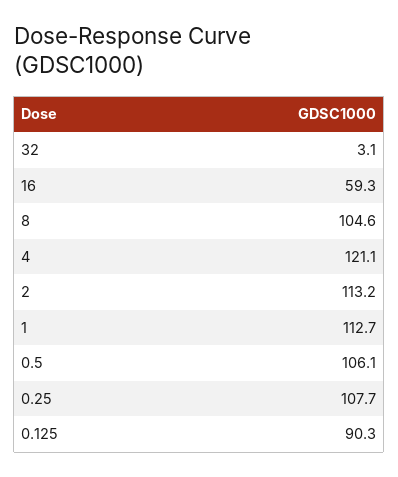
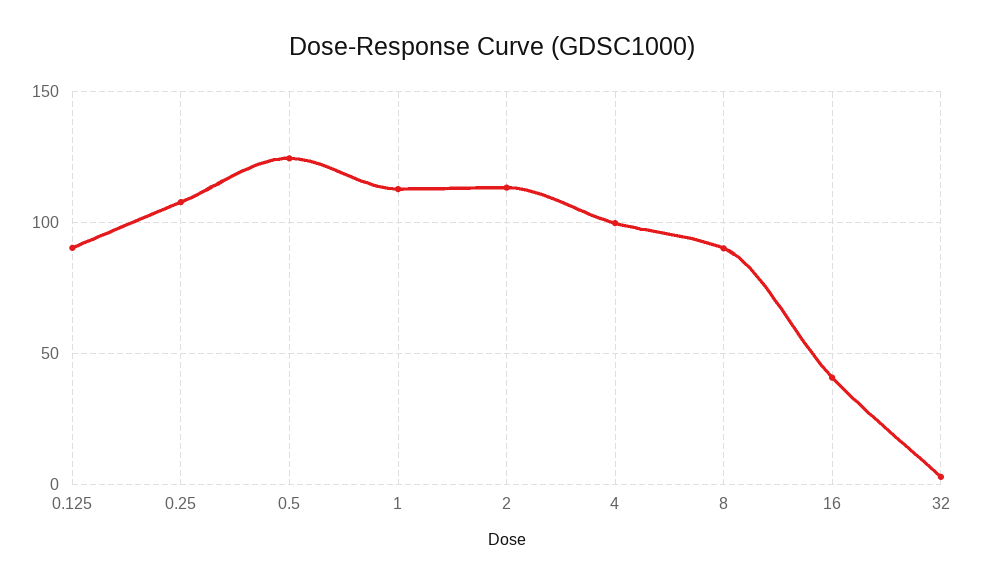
  {
    "32": 3.1,
-   "16": 59.3,
+   "16": 40,
-   "8": 104.6,
+   "8": 90,
-   "4": 121.1,
+   "4": 100,
    "2": 113.2,
    "1": 112.7,
-   "0.5": 106.1,
+   "0.5": 125,
    "0.25": 107.7,
    "0.125": 90.3
  }

